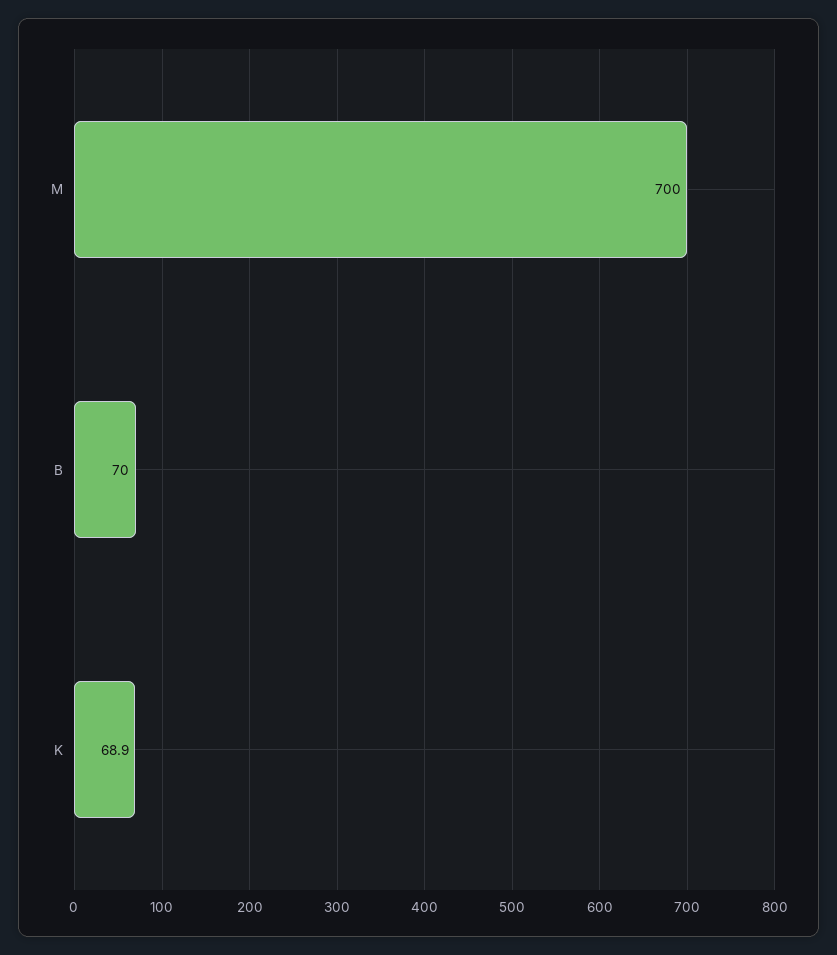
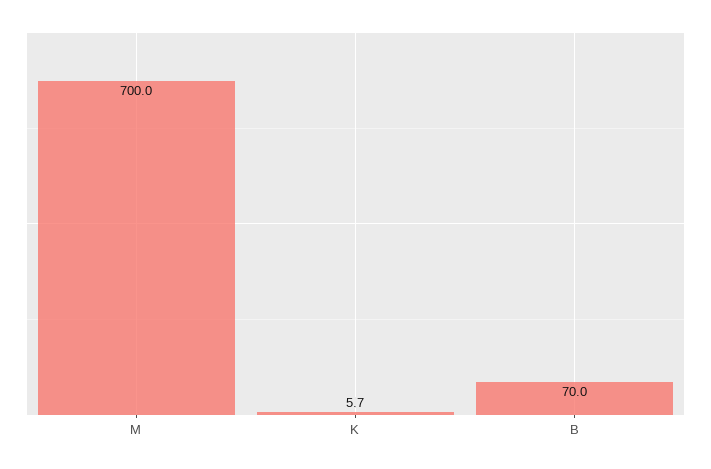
  {
    "M": 700,
    "B": 70,
-   "K": 68.9
+   "K": 5.7
  }

